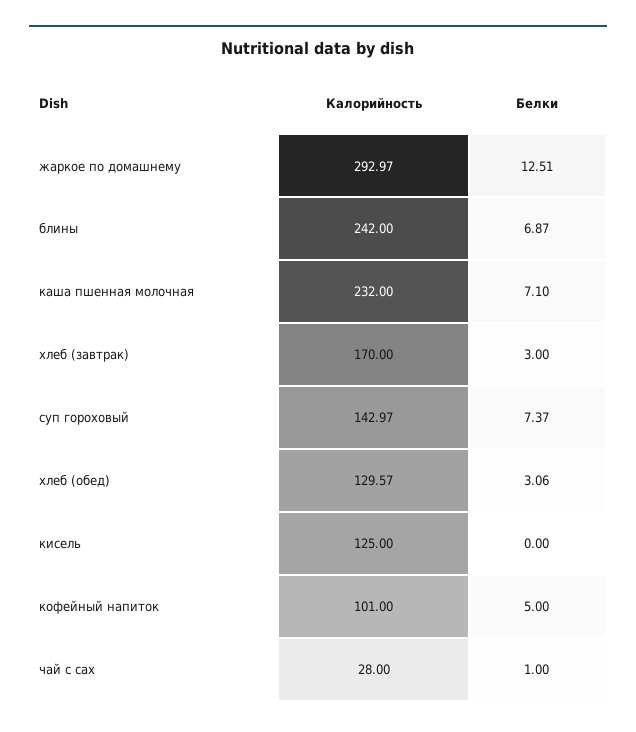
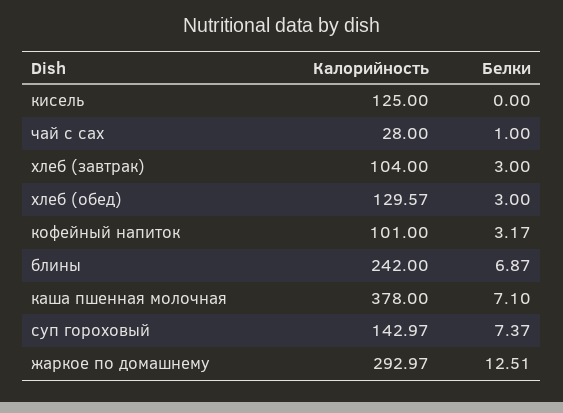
  {
    "Калорийность": {
      "жаркое по домашнему": 292.97,
      "блины": 242,
-     "каша пшенная молочная": 232,
+     "каша пшенная молочная": 378,
-     "хлеб (завтрак)": 170,
+     "хлеб (завтрак)": 104,
      "суп гороховый": 142.97,
      "хлеб (обед)": 129.57,
      "кисель": 125,
      "кофейный напиток": 101,
      "чай с сах": 28
    },
    "Белки": {
      "жаркое по домашнему": 12.51,
      "блины": 6.87,
      "каша пшенная молочная": 7.1,
      "хлеб (завтрак)": 3,
      "суп гороховый": 7.37,
-     "хлеб (обед)": 3.06,
+     "хлеб (обед)": 3,
      "кисель": 0,
-     "кофейный напиток": 5,
+     "кофейный напиток": 3.17,
      "чай с сах": 1
    }
  }

